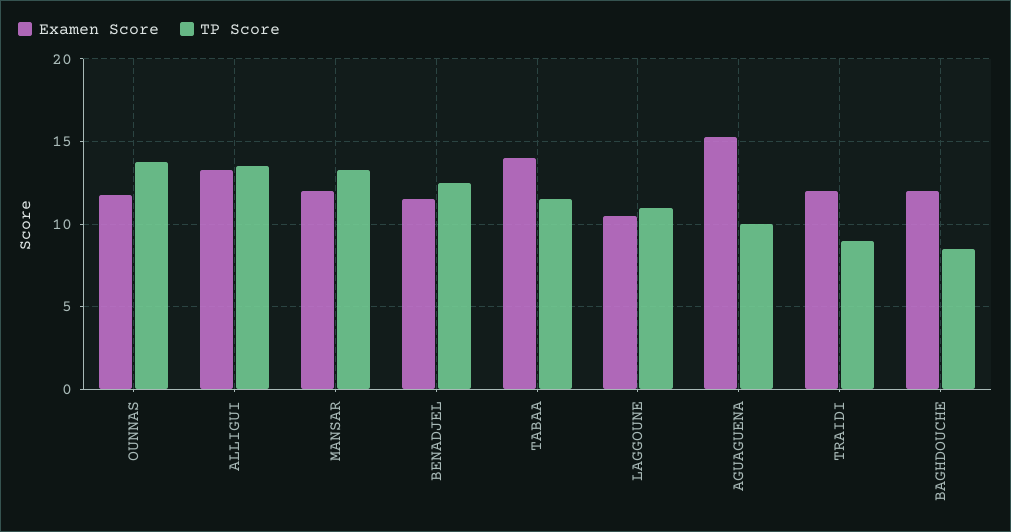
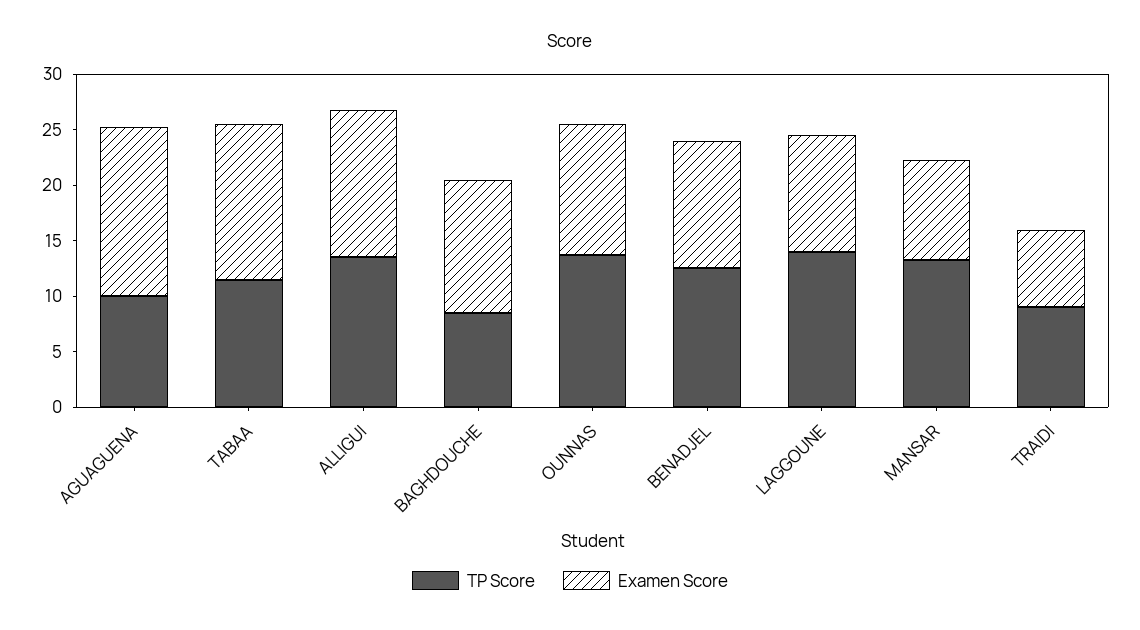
  {
    "Examen Score": {
      "OUNNAS": 12,
      "ALLIGUI": 13.5,
-     "MANSAR": 12,
+     "MANSAR": 9,
      "BENADJEL": 11.5,
      "TABAA": 14,
      "LAGGOUNE": 10.5,
      "AGUAGUENA": 15.5,
-     "TRAIDI": 12,
+     "TRAIDI": 7,
      "BAGHDOUCHE": 12
    },
    "TP Score": {
      "OUNNAS": 14,
      "ALLIGUI": 13.5,
      "MANSAR": 13.5,
      "BENADJEL": 12.5,
      "TABAA": 11.5,
-     "LAGGOUNE": 11,
+     "LAGGOUNE": 14,
      "AGUAGUENA": 10,
      "TRAIDI": 9,
      "BAGHDOUCHE": 8.5
    }
  }

